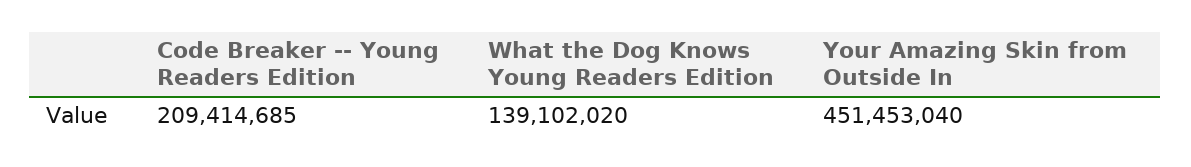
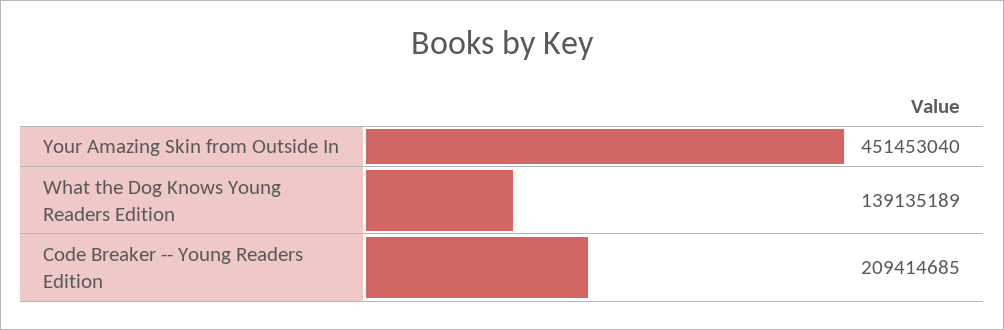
  {
    "Code Breaker -- Young Readers Edition": 209414685,
-   "What the Dog Knows Young Readers Edition": 139102020,
+   "What the Dog Knows Young Readers Edition": 139135189,
    "Your Amazing Skin from Outside In": 451453040
  }

